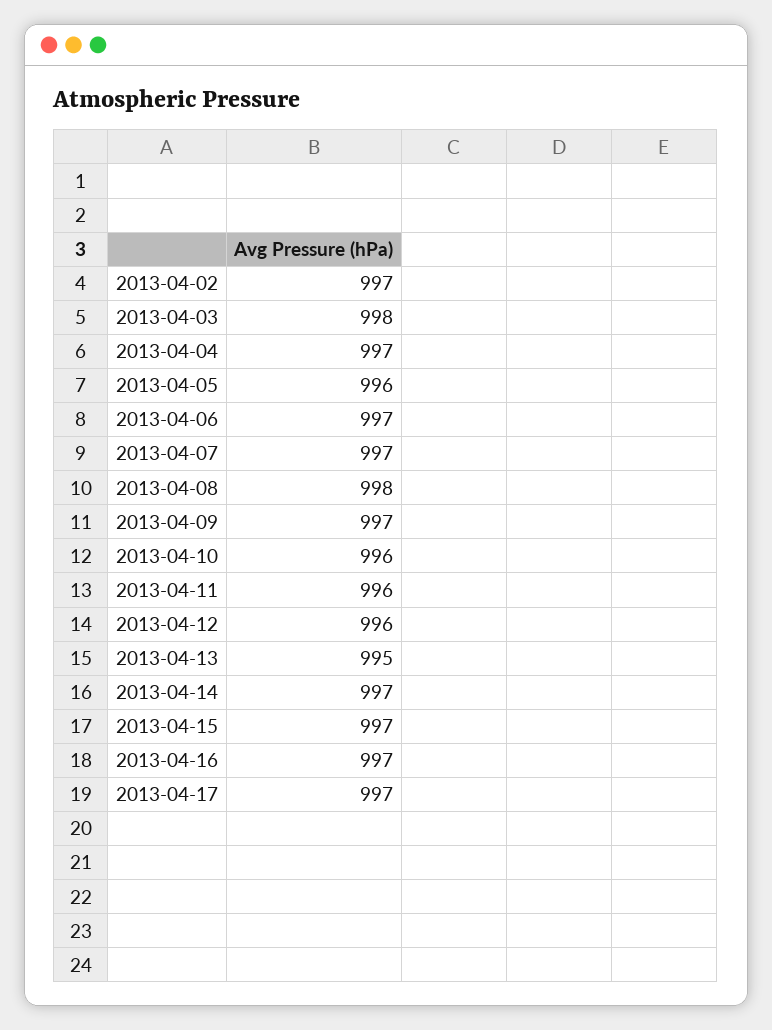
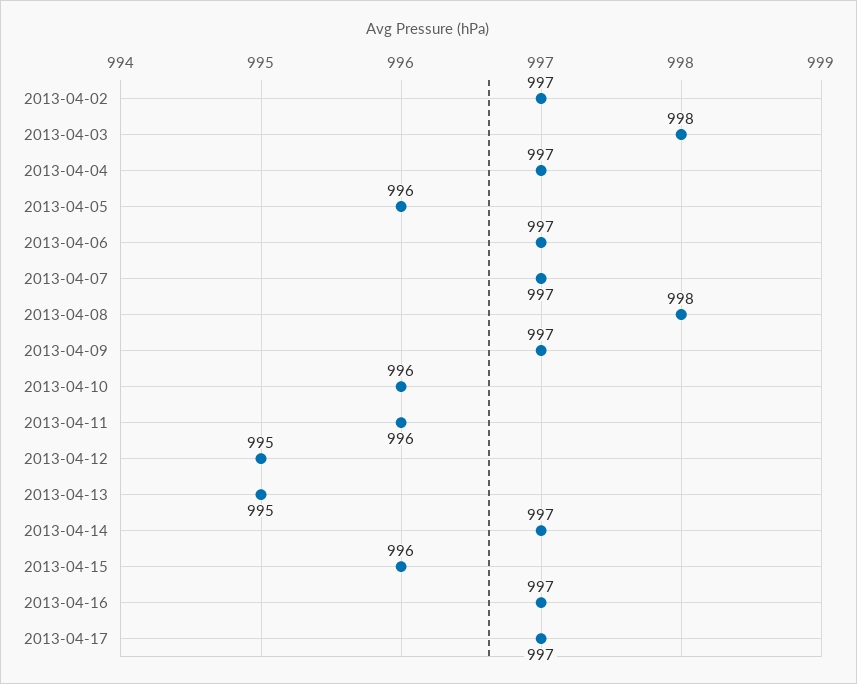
  {
    "2013-04-02": 997,
    "2013-04-03": 998,
    "2013-04-04": 997,
    "2013-04-05": 996,
    "2013-04-06": 997,
    "2013-04-07": 997,
    "2013-04-08": 998,
    "2013-04-09": 997,
    "2013-04-10": 996,
    "2013-04-11": 996,
-   "2013-04-12": 996,
+   "2013-04-12": 995,
    "2013-04-13": 995,
    "2013-04-14": 997,
-   "2013-04-15": 997,
+   "2013-04-15": 996,
    "2013-04-16": 997,
    "2013-04-17": 997
  }

